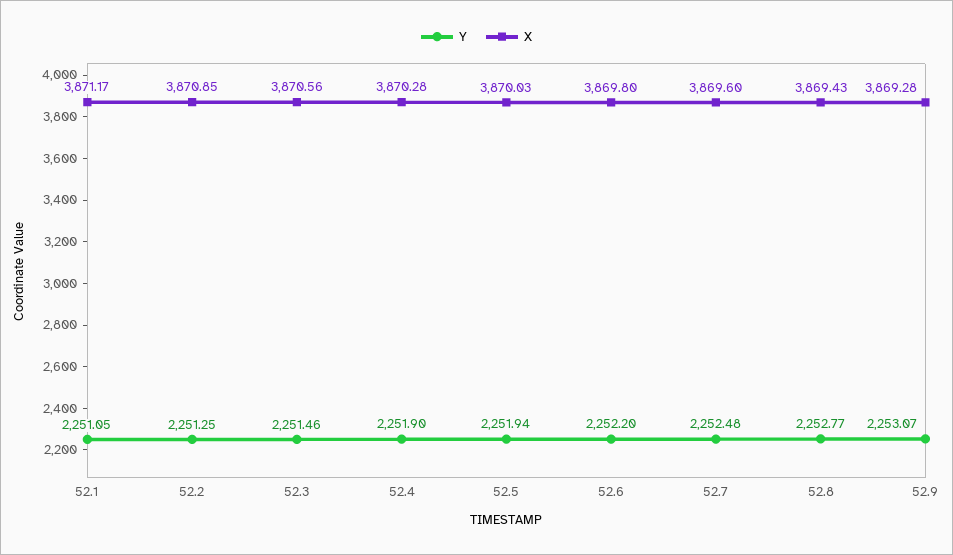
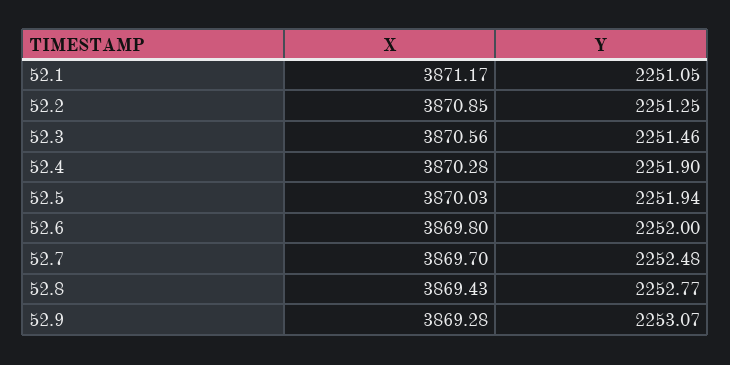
  {
    "Y": {
      "52.1": 2251.05,
      "52.2": 2251.25,
      "52.3": 2251.46,
      "52.4": 2251.9,
      "52.5": 2251.94,
-     "52.6": 2252.2,
+     "52.6": 2252,
      "52.7": 2252.48,
      "52.8": 2252.77,
      "52.9": 2253.07
    },
    "X": {
      "52.1": 3871.17,
      "52.2": 3870.85,
      "52.3": 3870.56,
      "52.4": 3870.28,
      "52.5": 3870.03,
      "52.6": 3869.8,
-     "52.7": 3869.6,
+     "52.7": 3869.7,
      "52.8": 3869.43,
      "52.9": 3869.28
    }
  }

